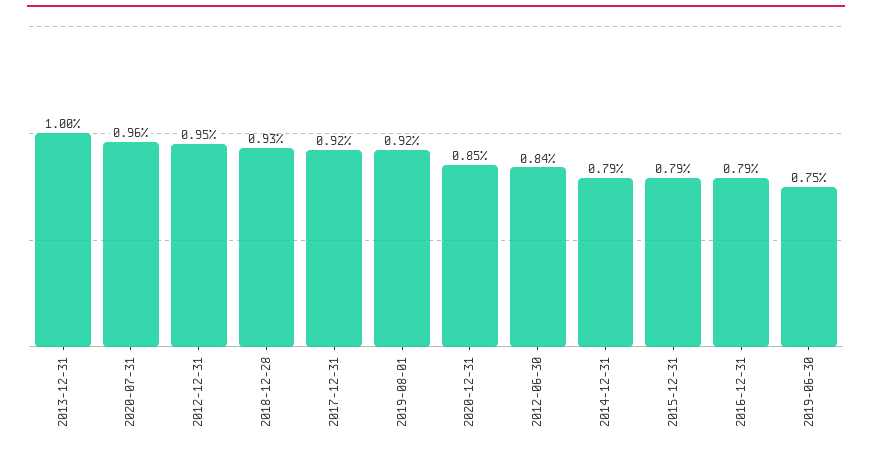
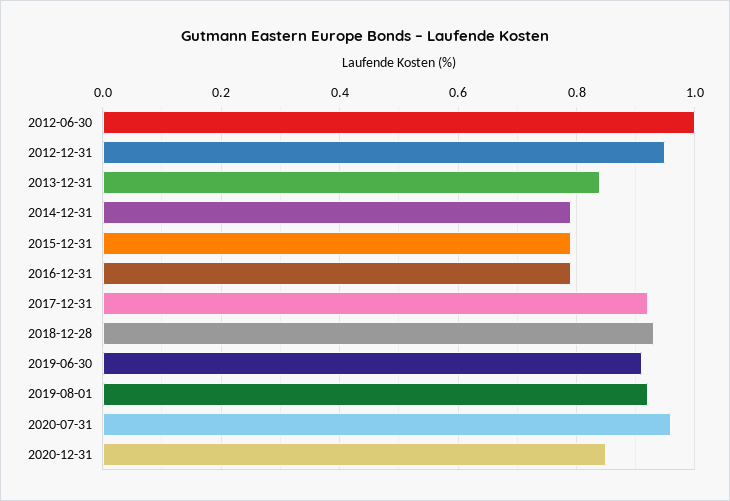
  {
-   "2013-12-31": 1,
+   "2013-12-31": 0.85,
    "2020-07-31": 0.96,
    "2012-12-31": 0.95,
    "2018-12-28": 0.93,
    "2017-12-31": 0.92,
    "2019-08-01": 0.92,
    "2020-12-31": 0.85,
-   "2012-06-30": 0.84,
+   "2012-06-30": 1,
    "2014-12-31": 0.79,
    "2015-12-31": 0.79,
    "2016-12-31": 0.79,
-   "2019-06-30": 0.75
+   "2019-06-30": 0.9
  }

